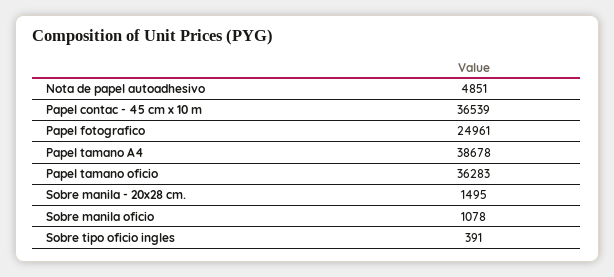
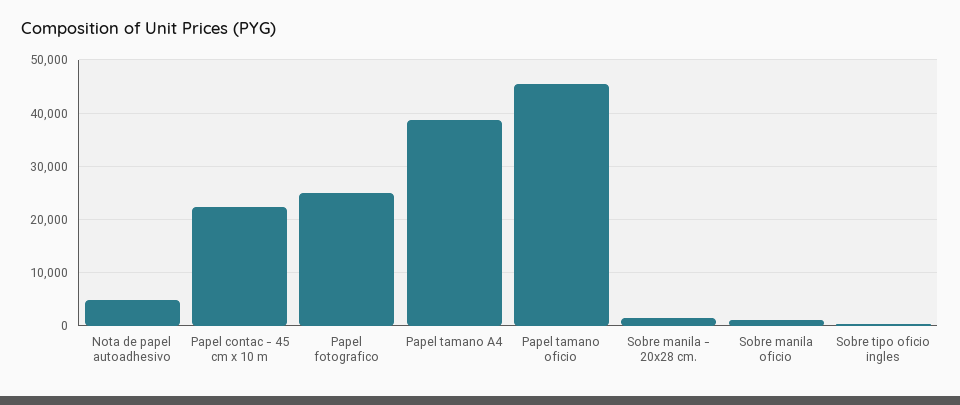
  {
    "Nota de papel autoadhesivo": 4851,
-   "Papel contac - 45 cm x 10 m": 36539,
+   "Papel contac - 45 cm x 10 m": 22000,
    "Papel fotografico": 24961,
    "Papel tamano A4": 38678,
-   "Papel tamano oficio": 36283,
+   "Papel tamano oficio": 46000,
    "Sobre manila - 20x28 cm.": 1495,
    "Sobre manila oficio": 1078,
    "Sobre tipo oficio ingles": 391
  }

